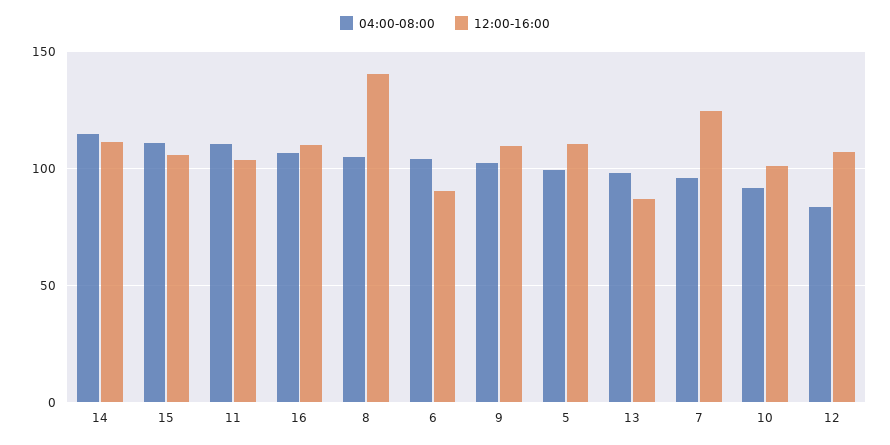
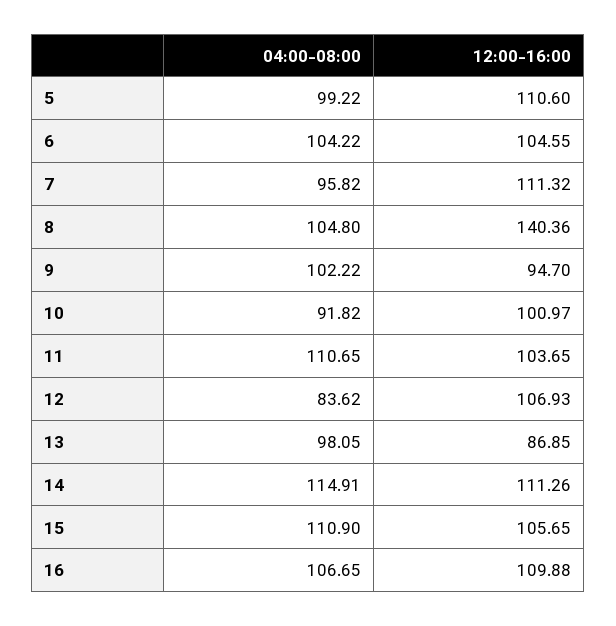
  {
    "04:00-08:00": {
      "14": 114.91,
      "15": 110.9,
      "11": 110.65,
      "16": 106.65,
      "8": 104.8,
      "6": 104.22,
      "9": 102.22,
      "5": 99.22,
      "13": 98.05,
      "7": 95.82,
      "10": 91.82,
      "12": 83.62
    },
    "12:00-16:00": {
      "14": 111.26,
      "15": 105.65,
      "11": 103.65,
      "16": 109.88,
      "8": 140.36,
-     "6": 90,
+     "6": 104.55,
-     "9": 110,
+     "9": 94.7,
      "5": 110.6,
      "13": 86.85,
-     "7": 125,
+     "7": 111.32,
      "10": 100.97,
      "12": 106.93
    }
  }

